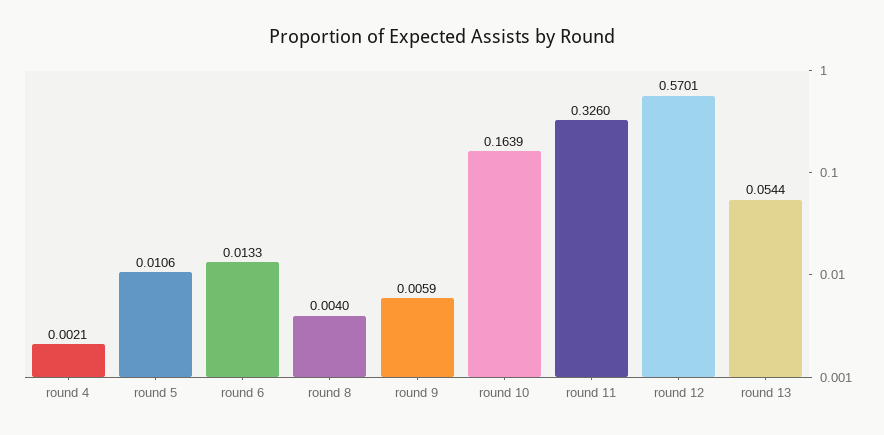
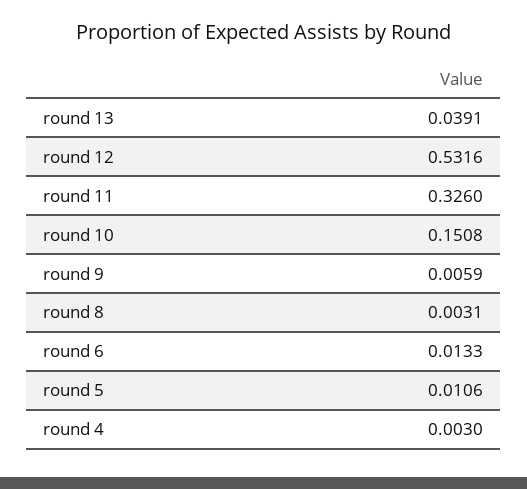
  {
-   "round 4": 0.0021,
+   "round 4": 0.003,
    "round 5": 0.0106,
    "round 6": 0.0133,
-   "round 8": 0.004,
+   "round 8": 0.0031,
    "round 9": 0.0059,
-   "round 10": 0.1639,
+   "round 10": 0.1508,
    "round 11": 0.326,
-   "round 12": 0.5701,
+   "round 12": 0.5316,
-   "round 13": 0.0544
+   "round 13": 0.0391
  }

